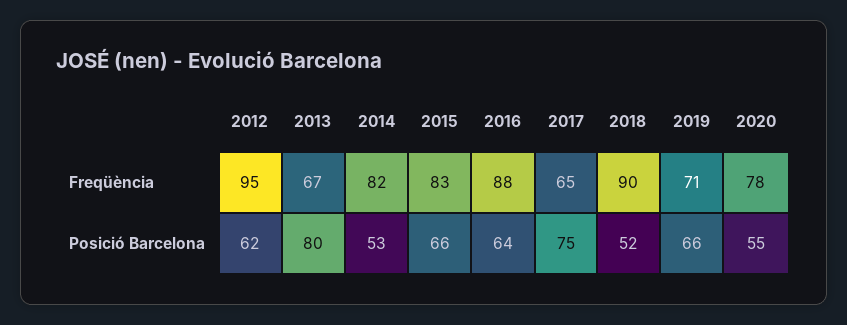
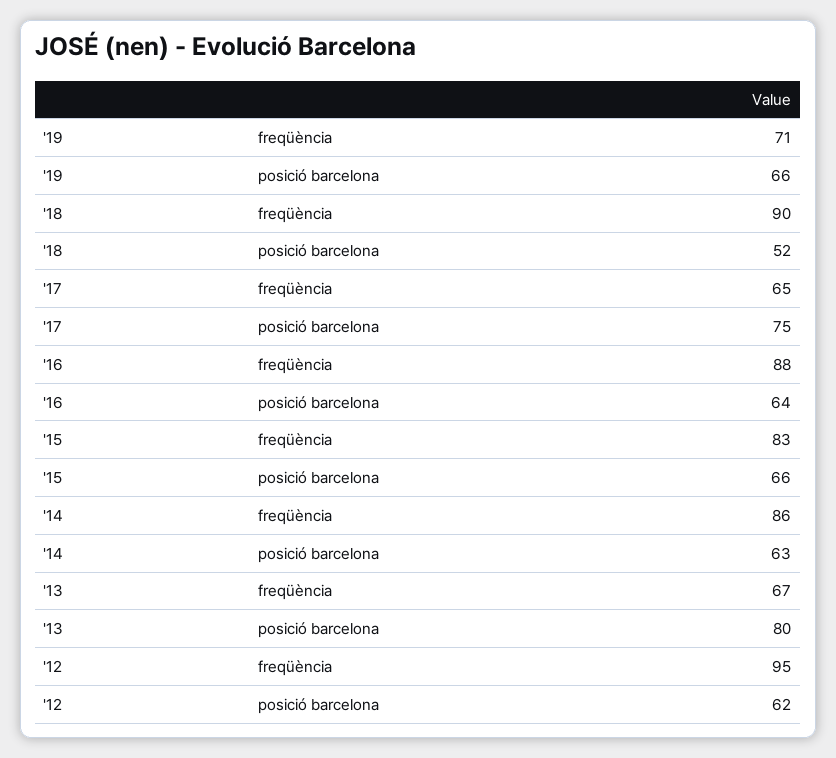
  {
    "2012": {
      "Freqüència": 95,
      "Posició Barcelona": 62
    },
    "2013": {
      "Freqüència": 67,
      "Posició Barcelona": 80
    },
    "2014": {
-     "Freqüència": 82,
+     "Freqüència": 86,
-     "Posició Barcelona": 53
+     "Posició Barcelona": 63
    },
    "2015": {
      "Freqüència": 83,
      "Posició Barcelona": 66
    },
    "2016": {
      "Freqüència": 88,
      "Posició Barcelona": 64
    },
    "2017": {
      "Freqüència": 65,
      "Posició Barcelona": 75
    },
    "2018": {
      "Freqüència": 90,
      "Posició Barcelona": 52
    },
    "2019": {
      "Freqüència": 71,
      "Posició Barcelona": 66
-   },
+   }
-   "2020": {
-     "Freqüència": 78,
-     "Posició Barcelona": 55
-   }
  }

